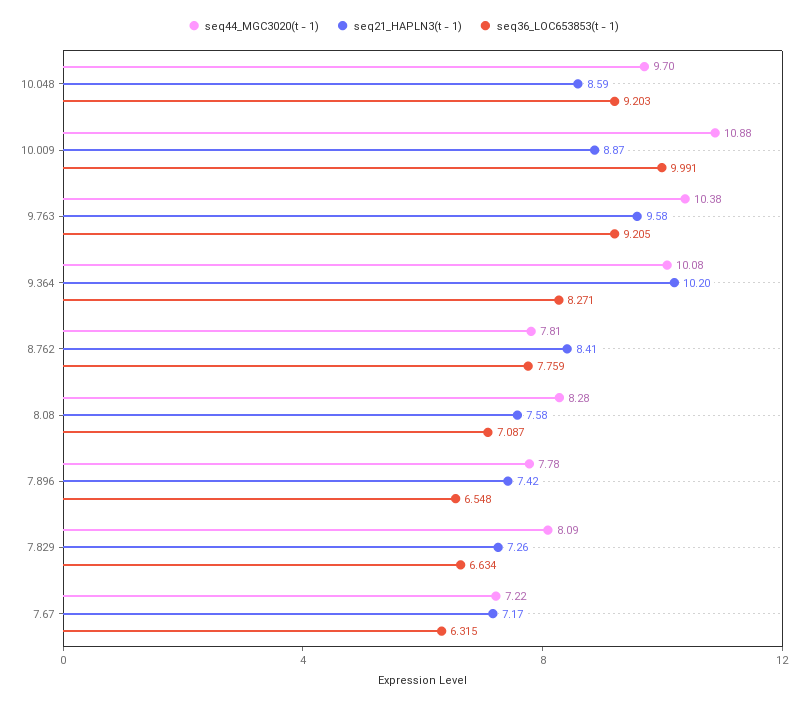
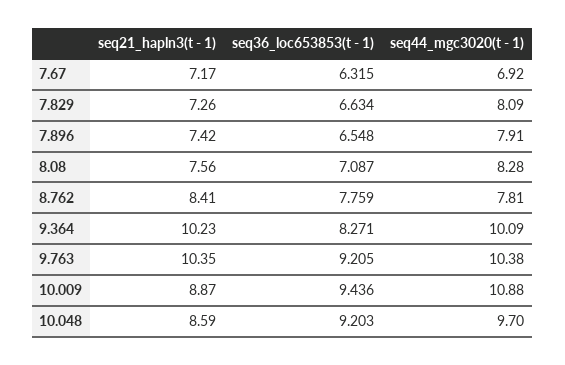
  {
    "seq44_MGC3020(t - 1)": {
      "10.048": 9.7,
      "10.009": 10.88,
      "9.763": 10.38,
-     "9.364": 10.08,
+     "9.364": 10.09,
      "8.762": 7.81,
      "8.08": 8.28,
-     "7.896": 7.78,
+     "7.896": 7.91,
      "7.829": 8.09,
-     "7.67": 7.22
+     "7.67": 6.92
    },
    "seq21_HAPLN3(t - 1)": {
      "10.048": 8.59,
      "10.009": 8.87,
-     "9.763": 9.58,
+     "9.763": 10.35,
-     "9.364": 10.2,
+     "9.364": 10.23,
      "8.762": 8.41,
-     "8.08": 7.58,
+     "8.08": 7.56,
      "7.896": 7.42,
      "7.829": 7.26,
      "7.67": 7.17
    },
    "seq36_LOC653853(t - 1)": {
      "10.048": 9.203,
-     "10.009": 9.991,
+     "10.009": 9.436,
      "9.763": 9.205,
      "9.364": 8.271,
      "8.762": 7.759,
      "8.08": 7.087,
      "7.896": 6.548,
      "7.829": 6.634,
      "7.67": 6.315
    }
  }

